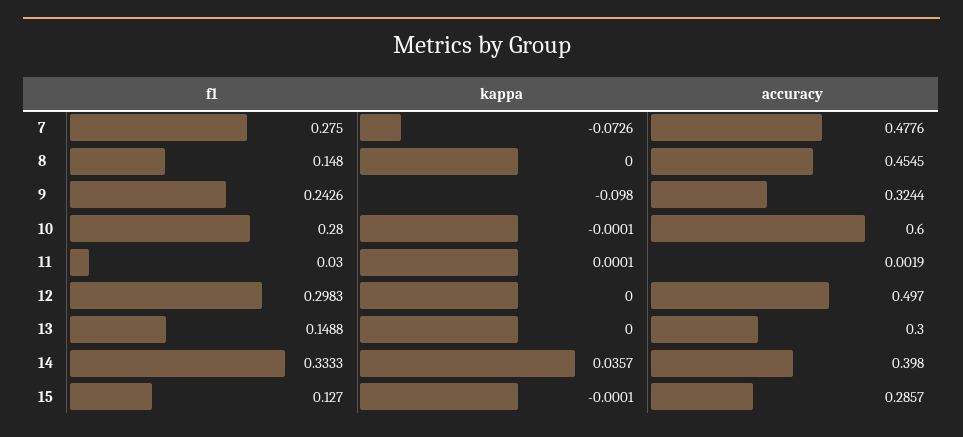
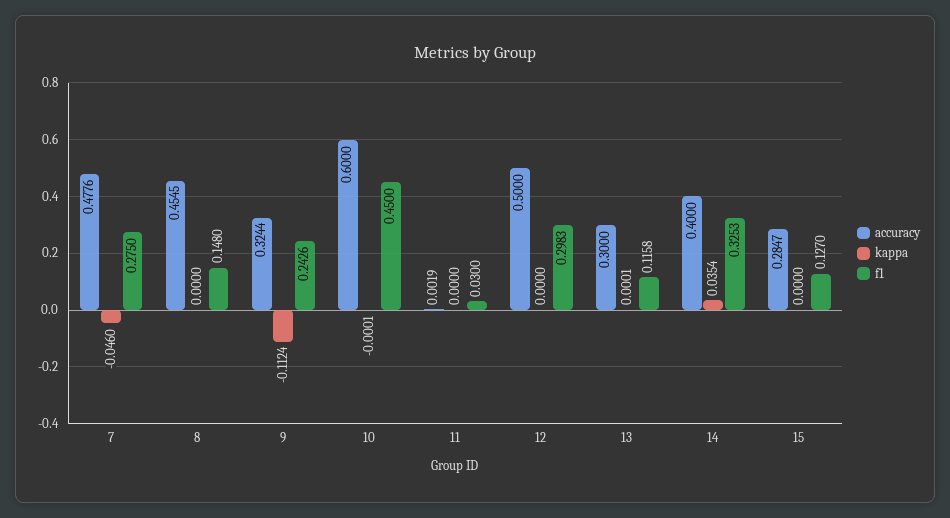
  {
    "f1": {
      "7": 0.275,
      "8": 0.148,
      "9": 0.2426,
-     "10": 0.28,
+     "10": 0.45,
      "11": 0.03,
      "12": 0.2983,
-     "13": 0.1488,
+     "13": 0.1158,
-     "14": 0.3333,
+     "14": 0.3253,
      "15": 0.127
    },
    "kappa": {
-     "7": -0.0726,
+     "7": -0.046,
      "8": 0,
-     "9": -0.098,
+     "9": -0.1124,
      "10": -0.0001,
-     "11": 0.0001,
+     "11": 0,
      "12": 0,
-     "13": 0,
+     "13": 0.0001,
-     "14": 0.0357,
+     "14": 0.0354,
-     "15": -0.0001
+     "15": 0
    },
    "accuracy": {
      "7": 0.4776,
      "8": 0.4545,
      "9": 0.3244,
      "10": 0.6,
      "11": 0.0019,
-     "12": 0.497,
+     "12": 0.5,
      "13": 0.3,
-     "14": 0.398,
+     "14": 0.4,
-     "15": 0.2857
+     "15": 0.2847
    }
  }

